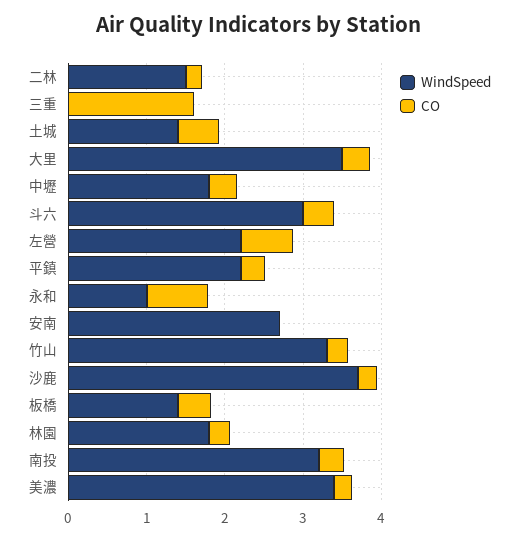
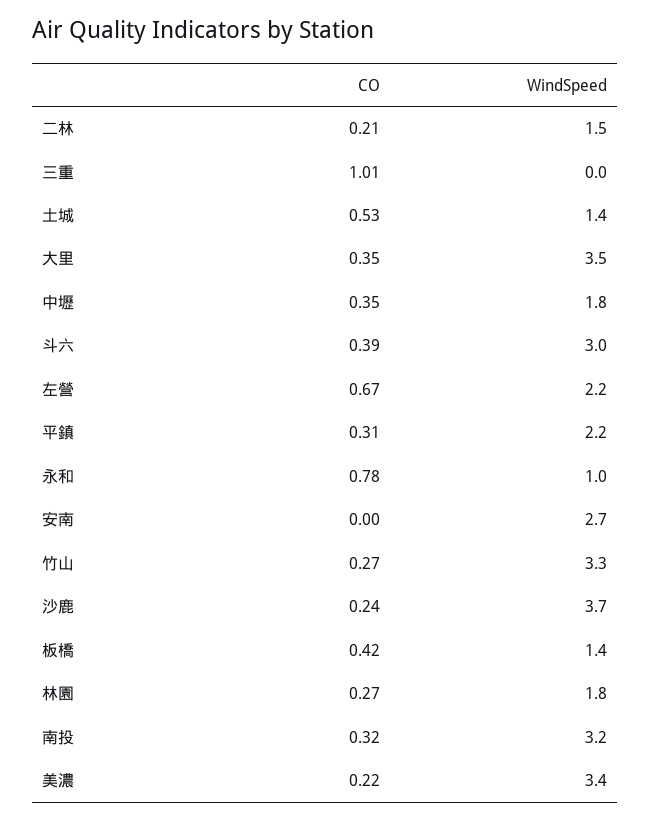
  {
    "WindSpeed": {
      "二林": 1.5,
      "三重": 0,
      "土城": 1.4,
      "大里": 3.5,
      "中壢": 1.8,
      "斗六": 3,
      "左營": 2.2,
      "平鎮": 2.2,
      "永和": 1,
      "安南": 2.7,
      "竹山": 3.3,
      "沙鹿": 3.7,
      "板橋": 1.4,
      "林園": 1.8,
      "南投": 3.2,
      "美濃": 3.4
    },
    "CO": {
      "二林": 0.21,
-     "三重": 1.6,
+     "三重": 1.01,
      "土城": 0.53,
      "大里": 0.35,
      "中壢": 0.35,
      "斗六": 0.39,
      "左營": 0.67,
      "平鎮": 0.31,
      "永和": 0.78,
      "安南": 0,
      "竹山": 0.27,
      "沙鹿": 0.24,
      "板橋": 0.42,
      "林園": 0.27,
      "南投": 0.32,
      "美濃": 0.22
    }
  }

